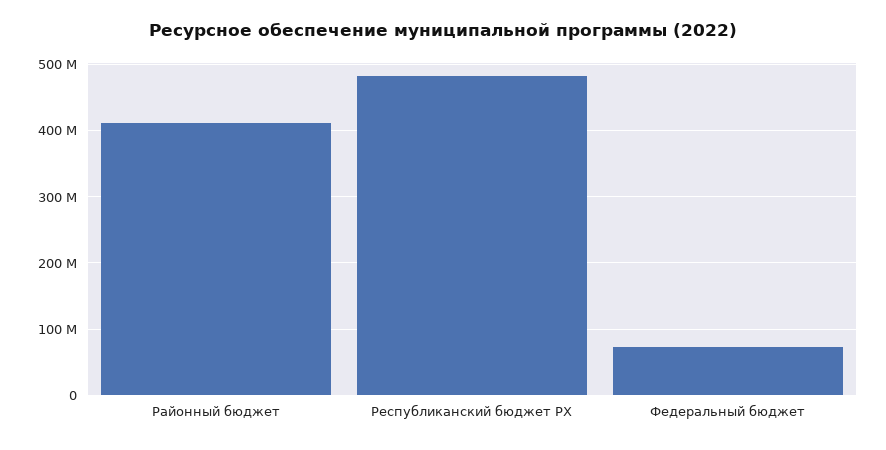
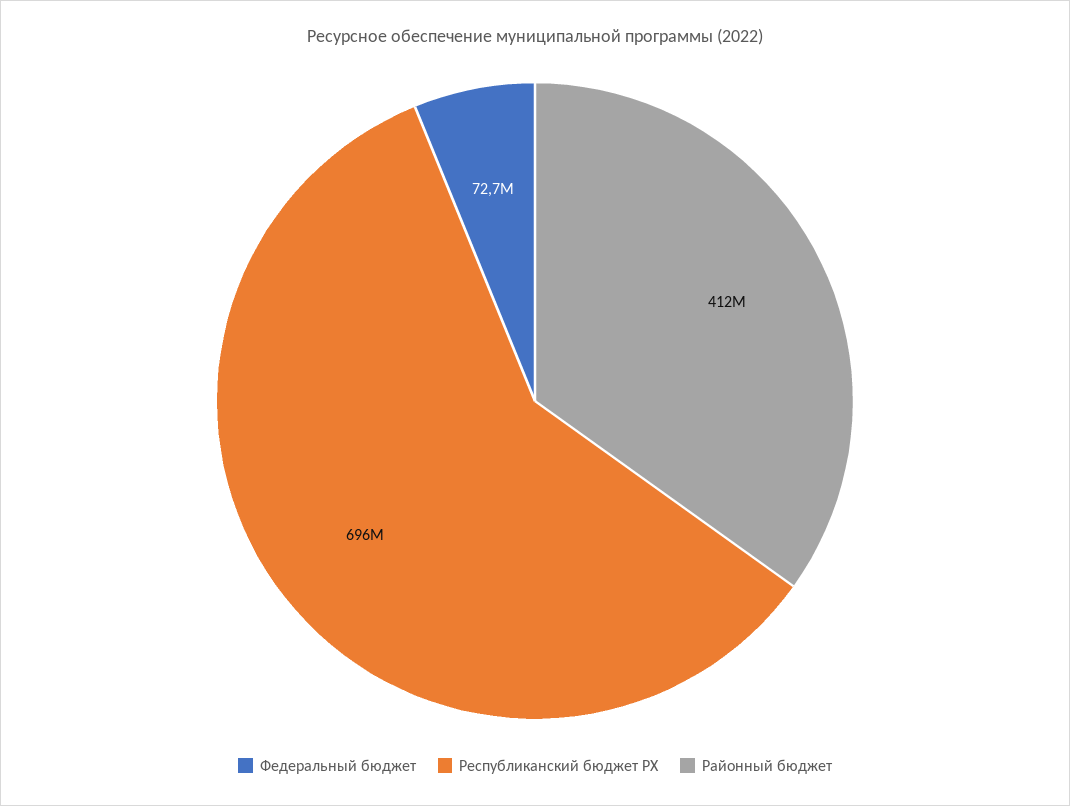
  {
    "Районный бюджет": 412000000,
-   "Республиканский бюджет РХ": 480000000,
+   "Республиканский бюджет РХ": 696000000,
    "Федеральный бюджет": 72700000
  }

